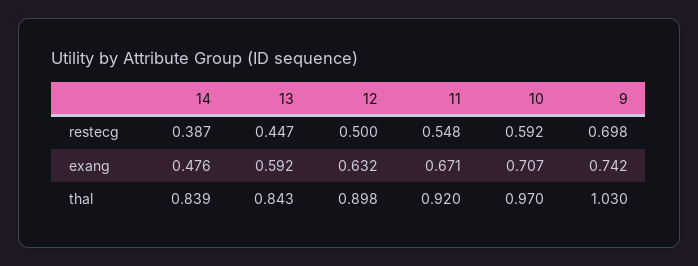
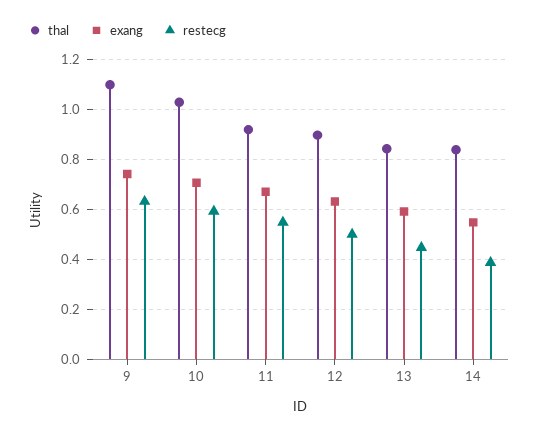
  {
    "restecg": {
      "14": 0.387,
      "13": 0.447,
      "12": 0.5,
      "11": 0.548,
      "10": 0.592,
-     "9": 0.698
+     "9": 0.625
    },
    "exang": {
-     "14": 0.476,
+     "14": 0.55,
      "13": 0.592,
      "12": 0.632,
      "11": 0.671,
      "10": 0.707,
      "9": 0.742
    },
    "thal": {
      "14": 0.839,
      "13": 0.843,
      "12": 0.898,
      "11": 0.92,
-     "10": 0.97,
+     "10": 1.025,
-     "9": 1.03
+     "9": 1.1
    }
  }

